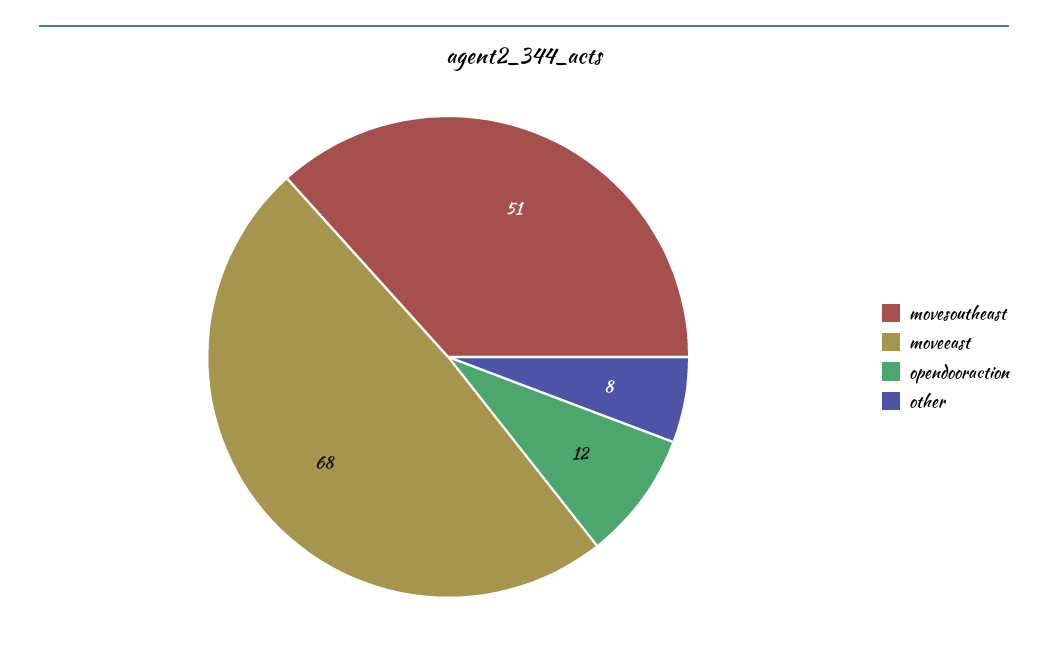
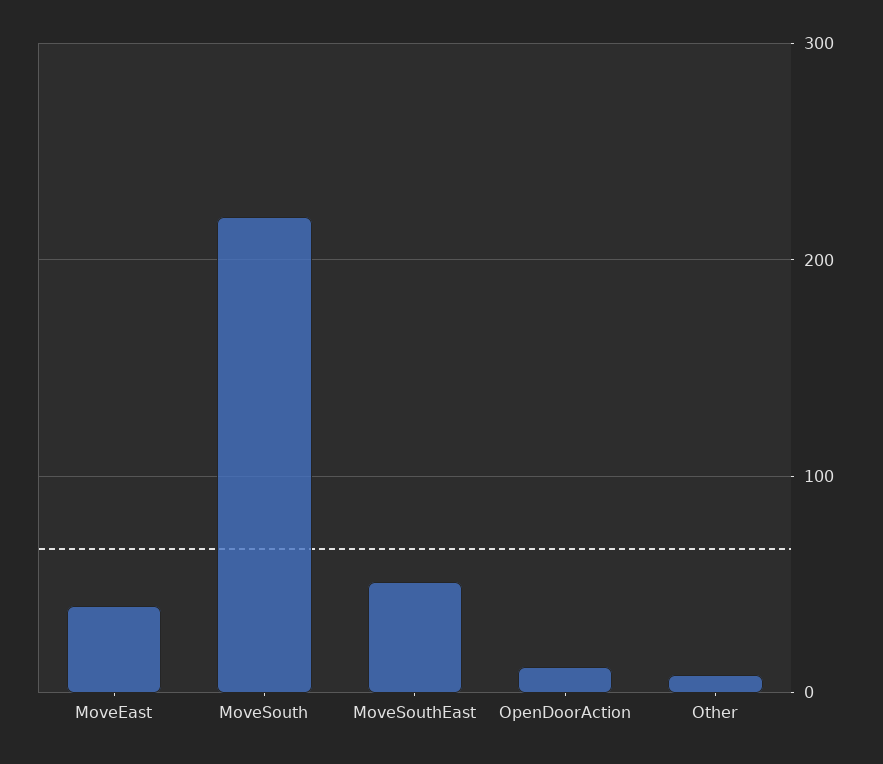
  {
    "movesoutheast": 51,
-   "moveeast": 68,
+   "moveeast": 40,
    "opendooraction": 12,
-   "other": 8
+   "other": 8,
+   "MoveSouth": 220
  }

